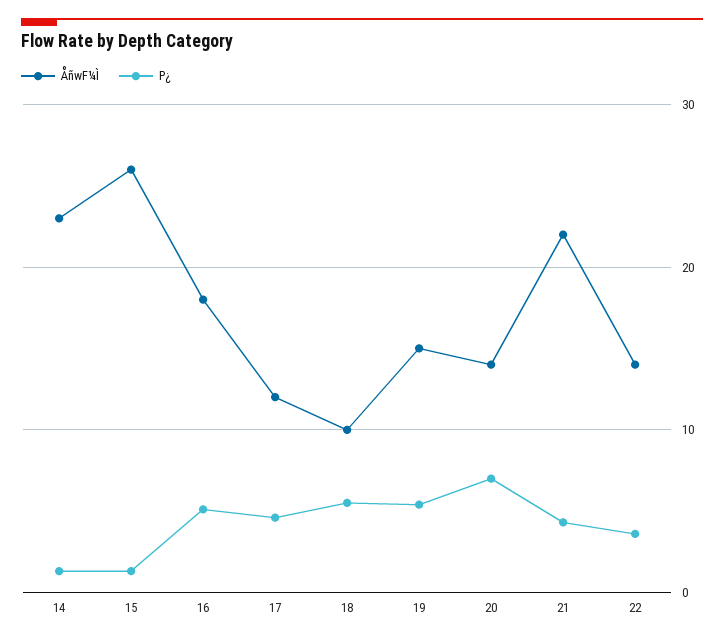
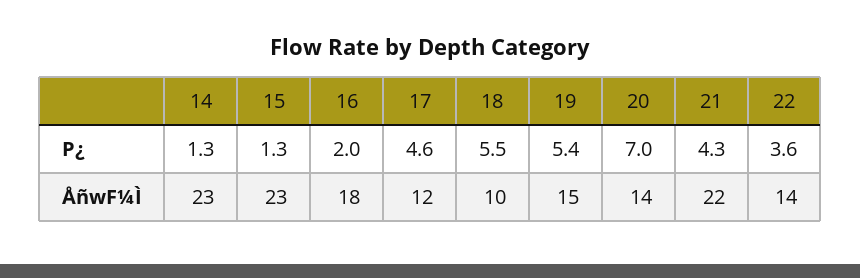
  {
    "ÅñwF¼Ì": {
      "14": 23,
-     "15": 26,
+     "15": 23,
      "16": 18,
      "17": 12,
      "18": 10,
      "19": 15,
      "20": 14,
      "21": 22,
      "22": 14
    },
    "P¿": {
      "14": 1.3,
      "15": 1.3,
-     "16": 5,
+     "16": 2,
      "17": 4.6,
      "18": 5.5,
      "19": 5.4,
      "20": 7,
      "21": 4.3,
      "22": 3.6
    }
  }

